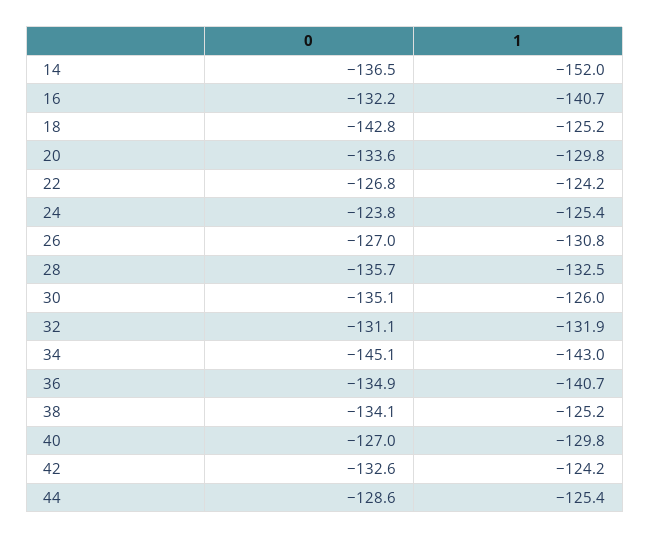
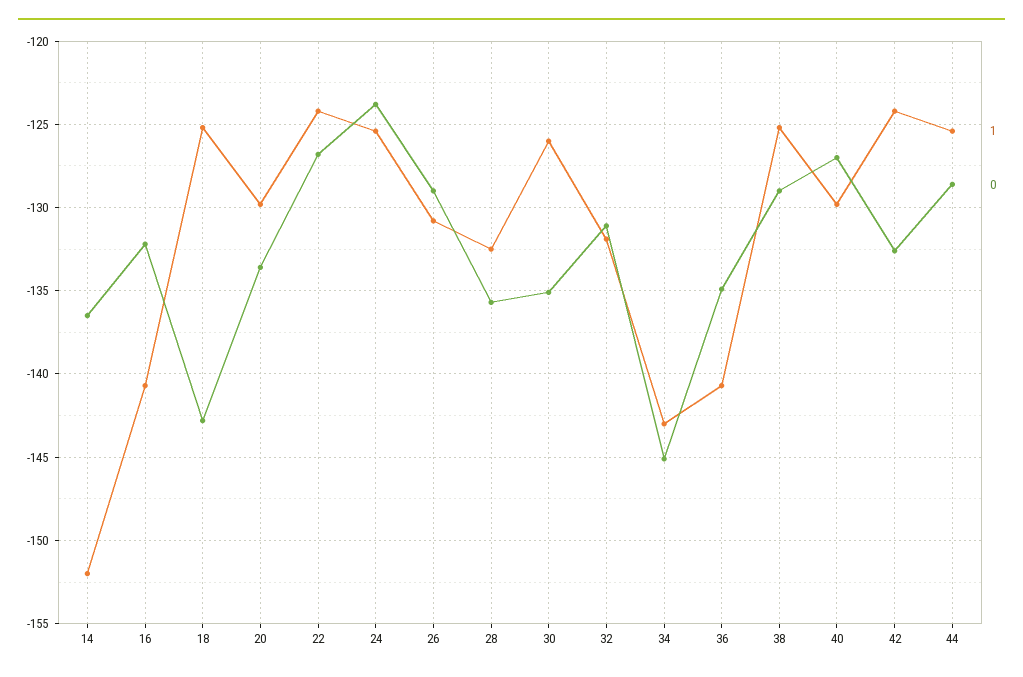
  {
    "0": {
      "14": -136.5,
      "16": -132.2,
      "18": -142.8,
      "20": -133.6,
      "22": -126.8,
      "24": -123.8,
-     "26": -127,
+     "26": -129,
      "28": -135.7,
      "30": -135.1,
      "32": -131.1,
      "34": -145.1,
      "36": -134.9,
-     "38": -134.1,
+     "38": -129,
      "40": -127,
      "42": -132.6,
      "44": -128.6
    },
    "1": {
      "14": -152,
      "16": -140.7,
      "18": -125.2,
      "20": -129.8,
      "22": -124.2,
      "24": -125.4,
      "26": -130.8,
      "28": -132.5,
      "30": -126,
      "32": -131.9,
      "34": -143,
      "36": -140.7,
      "38": -125.2,
      "40": -129.8,
      "42": -124.2,
      "44": -125.4
    }
  }

